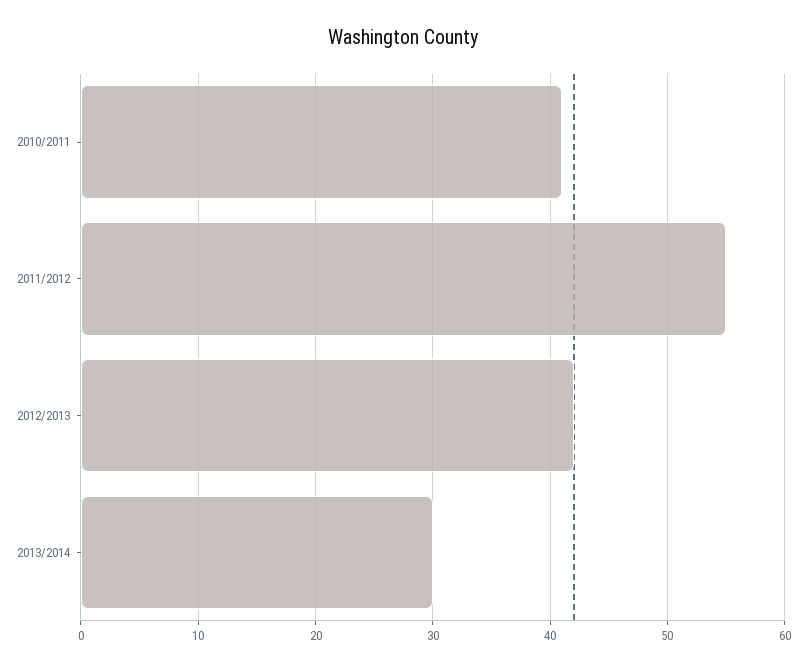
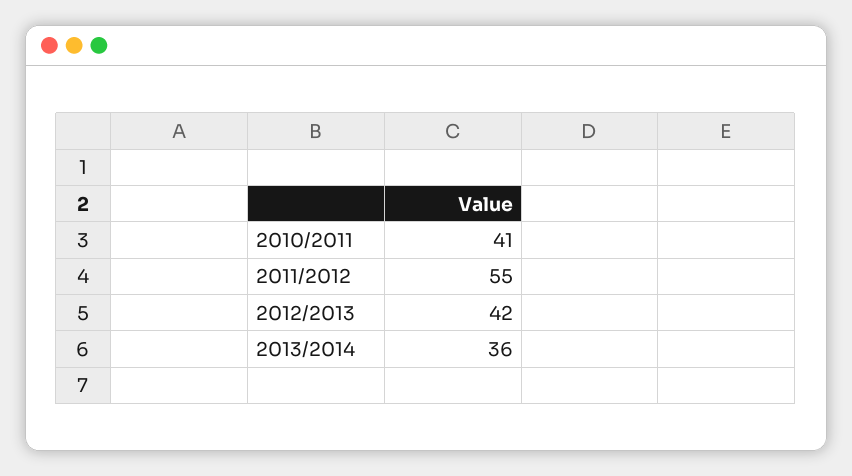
  {
    "2010/2011": 41,
    "2011/2012": 55,
    "2012/2013": 42,
-   "2013/2014": 30
+   "2013/2014": 36
  }

